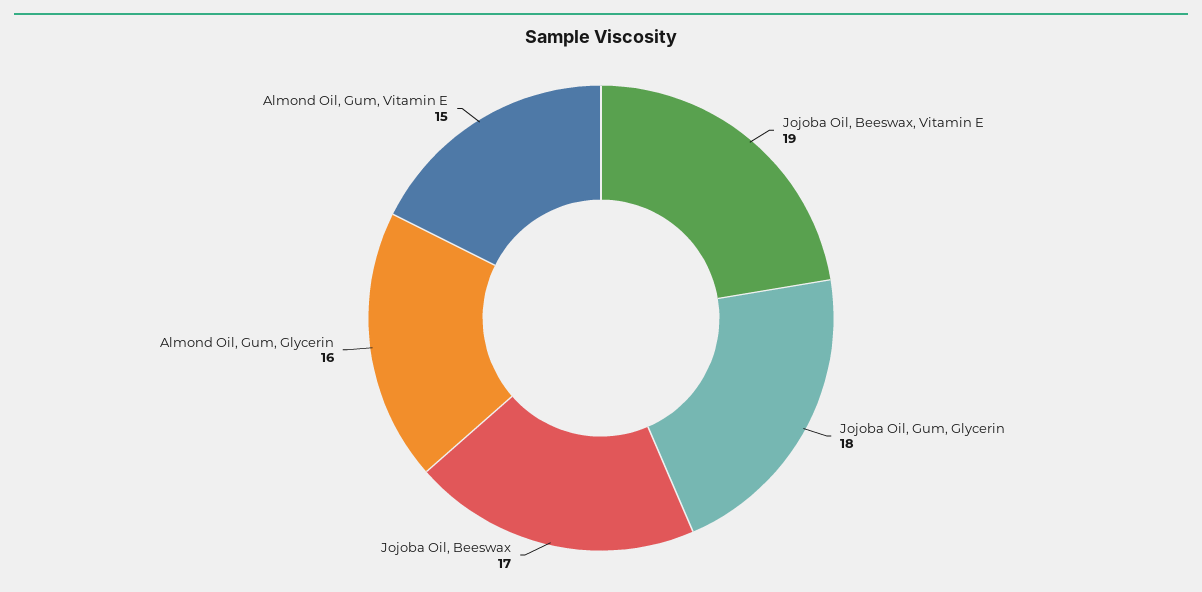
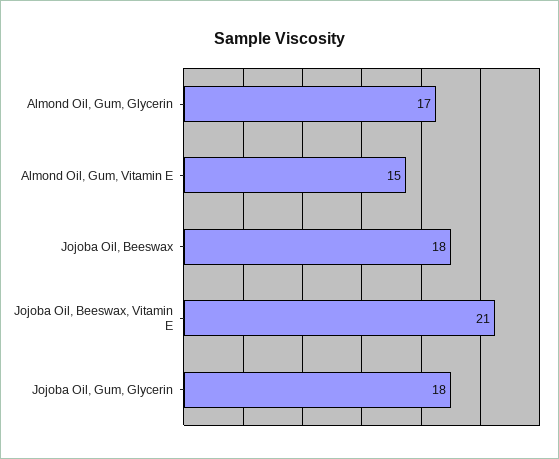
  {
-   "Jojoba Oil, Beeswax, Vitamin E": 19,
+   "Jojoba Oil, Beeswax, Vitamin E": 21,
    "Jojoba Oil, Gum, Glycerin": 18,
-   "Jojoba Oil, Beeswax": 17,
+   "Jojoba Oil, Beeswax": 18,
-   "Almond Oil, Gum, Glycerin": 16,
+   "Almond Oil, Gum, Glycerin": 17,
    "Almond Oil, Gum, Vitamin E": 15
  }

